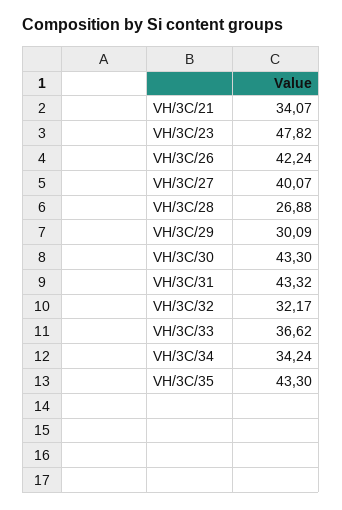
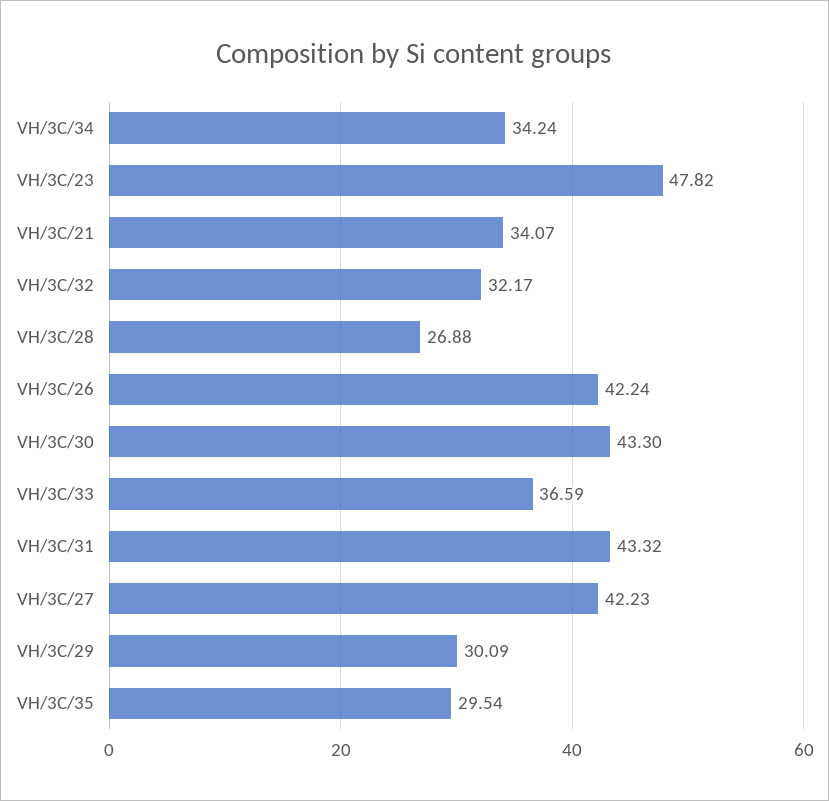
  {
    "VH/3C/21": 34.07,
    "VH/3C/23": 47.82,
    "VH/3C/26": 42.24,
-   "VH/3C/27": 40.07,
+   "VH/3C/27": 42.23,
    "VH/3C/28": 26.88,
    "VH/3C/29": 30.09,
    "VH/3C/30": 43.3,
    "VH/3C/31": 43.32,
    "VH/3C/32": 32.17,
-   "VH/3C/33": 36.62,
+   "VH/3C/33": 36.59,
    "VH/3C/34": 34.24,
-   "VH/3C/35": 43.3
+   "VH/3C/35": 29.54
  }

